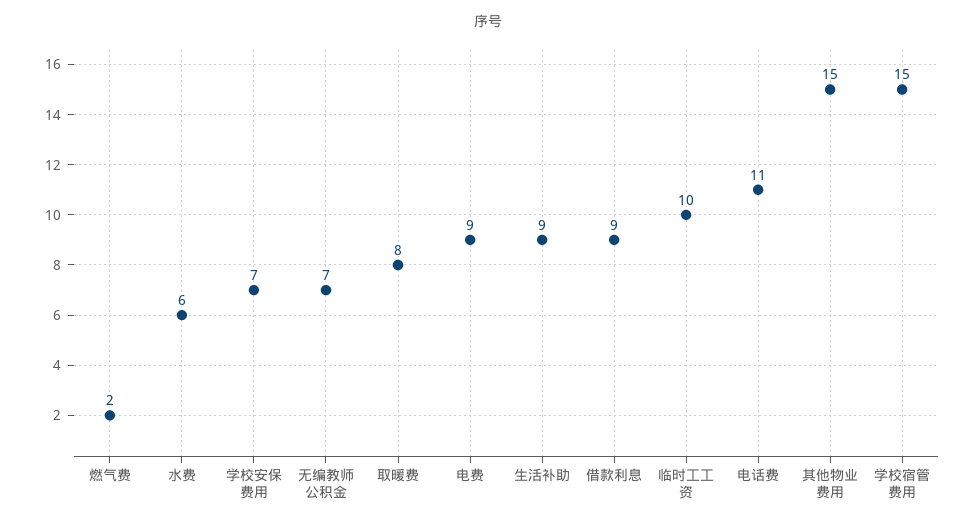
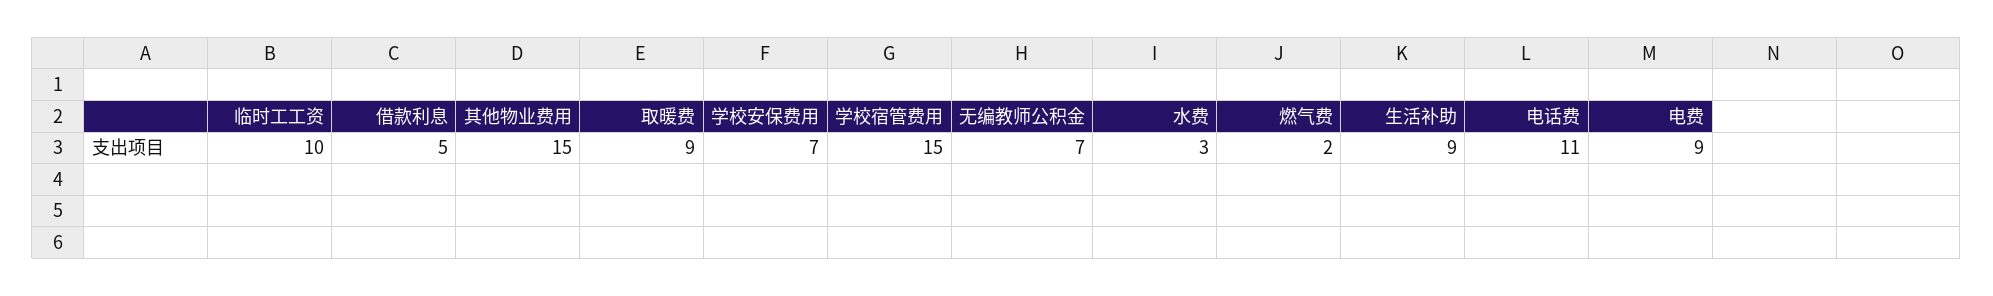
  {
    "燃气费": 2,
-   "水费": 6,
+   "水费": 3,
    "学校安保费用": 7,
    "无编教师公积金": 7,
-   "取暖费": 8,
+   "取暖费": 9,
    "电费": 9,
    "生活补助": 9,
-   "借款利息": 9,
+   "借款利息": 5,
    "临时工工资": 10,
    "电话费": 11,
    "其他物业费用": 15,
    "学校宿管费用": 15
  }

